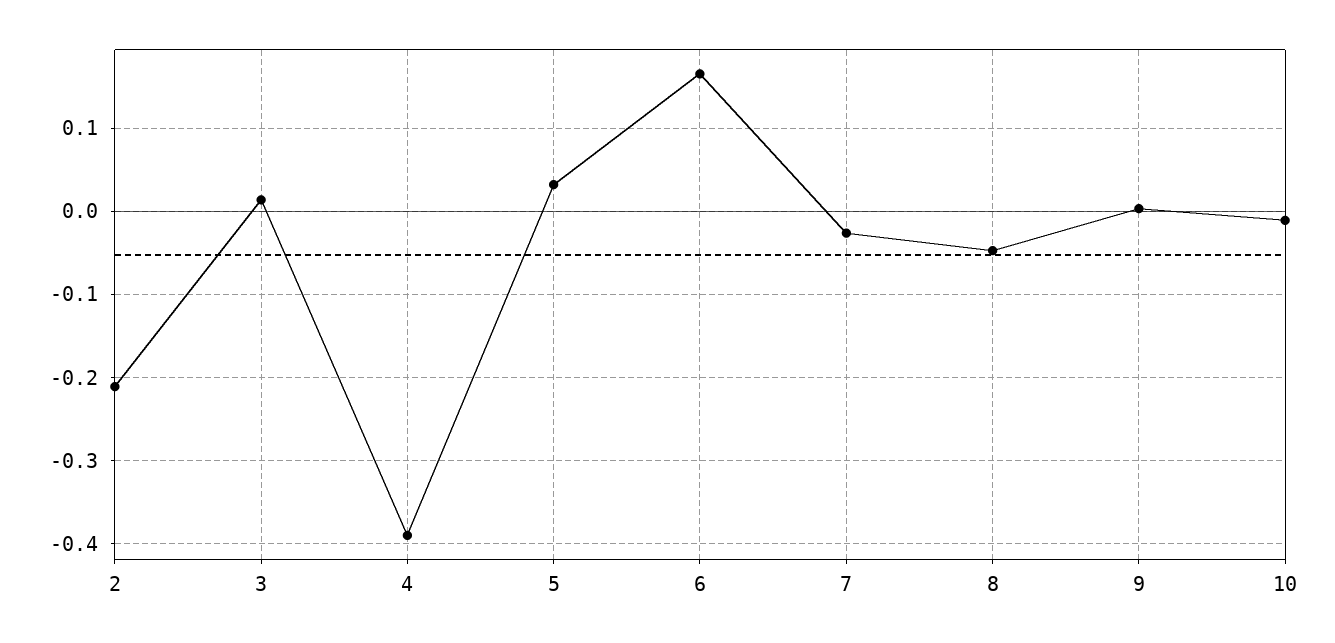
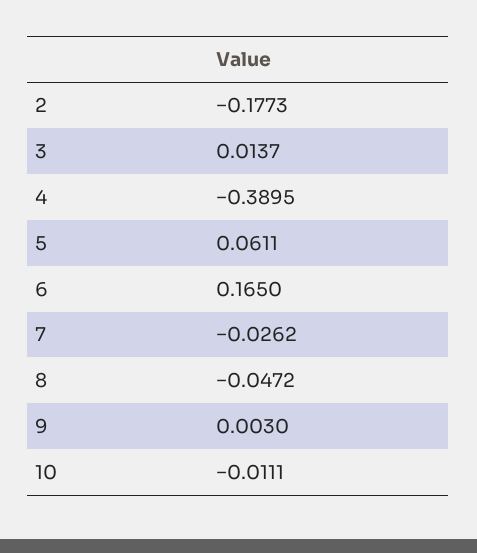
  {
-   "2": -0.21,
+   "2": -0.1773,
    "3": 0.0137,
    "4": -0.3895,
-   "5": 0.03,
+   "5": 0.0611,
    "6": 0.165,
    "7": -0.0262,
    "8": -0.0472,
    "9": 0.003,
    "10": -0.0111
  }

